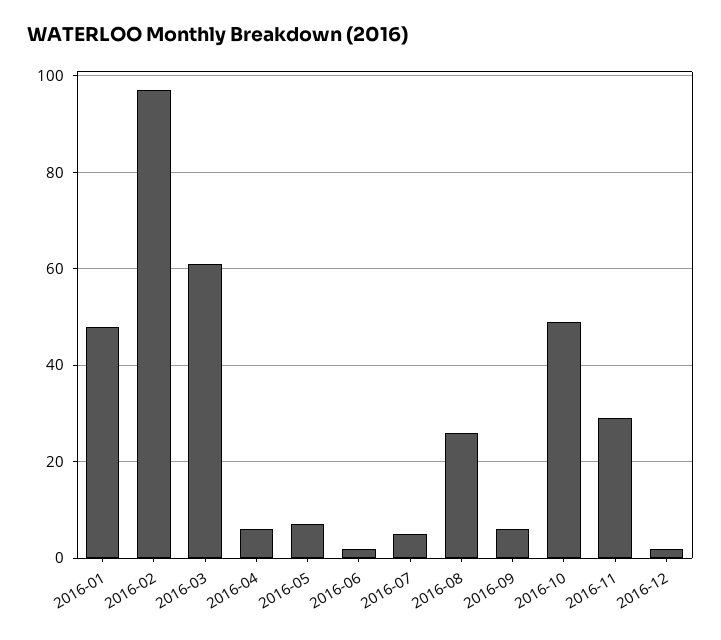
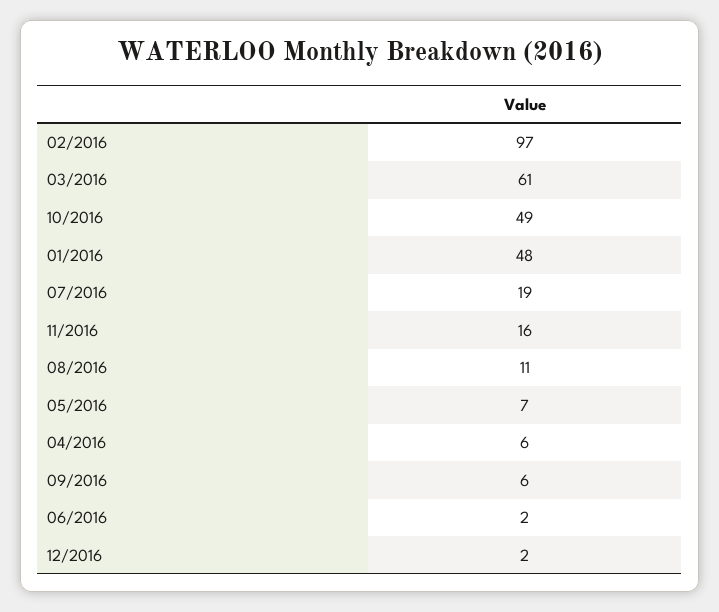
  {
    "2016-01": 48,
    "2016-02": 97,
    "2016-03": 61,
    "2016-04": 6,
    "2016-05": 7,
    "2016-06": 2,
-   "2016-07": 5,
+   "2016-07": 19,
-   "2016-08": 25,
+   "2016-08": 11,
    "2016-09": 6,
    "2016-10": 49,
-   "2016-11": 30,
+   "2016-11": 16,
    "2016-12": 2
  }

